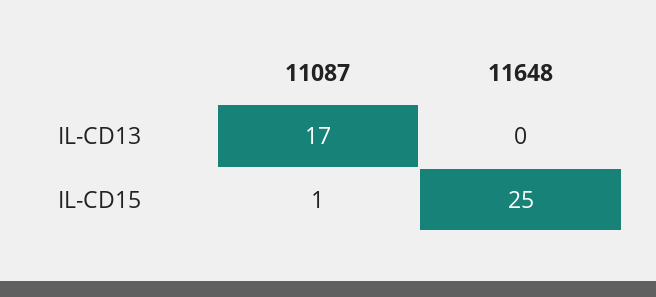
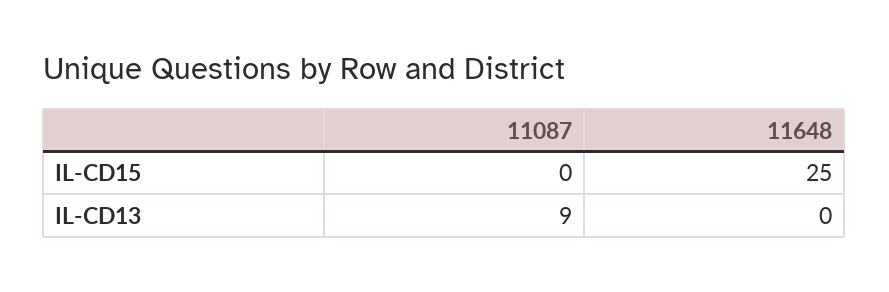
  {
    "11087": {
-     "IL-CD13": 17,
+     "IL-CD13": 9,
-     "IL-CD15": 1
+     "IL-CD15": 0
    },
    "11648": {
      "IL-CD13": 0,
      "IL-CD15": 25
    }
  }

